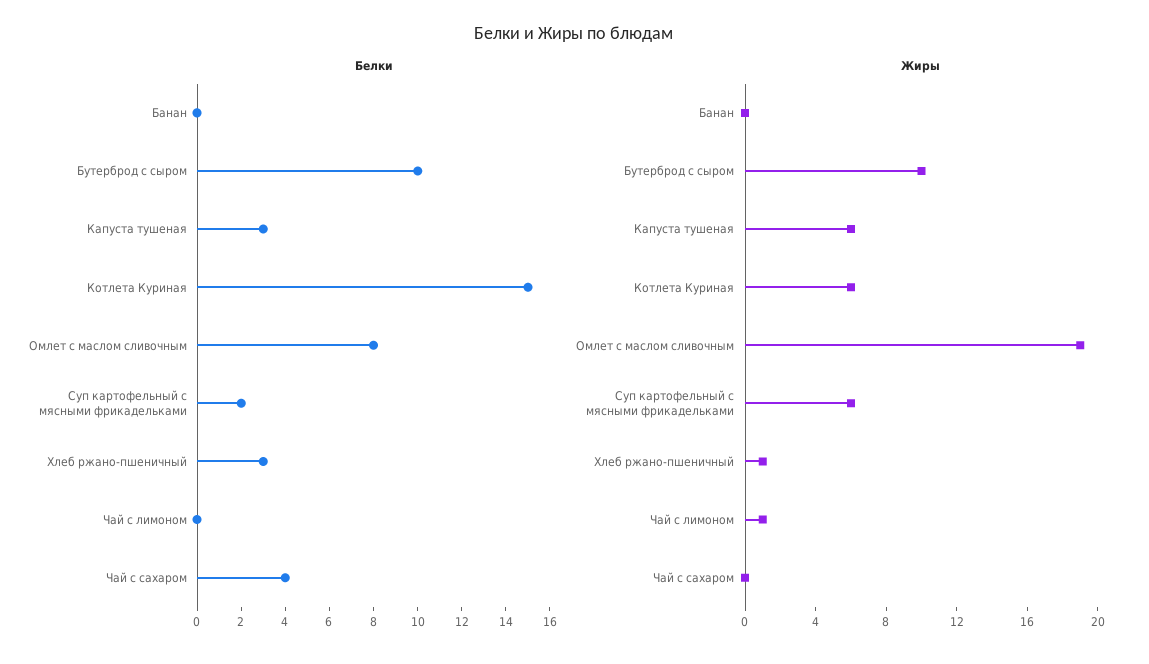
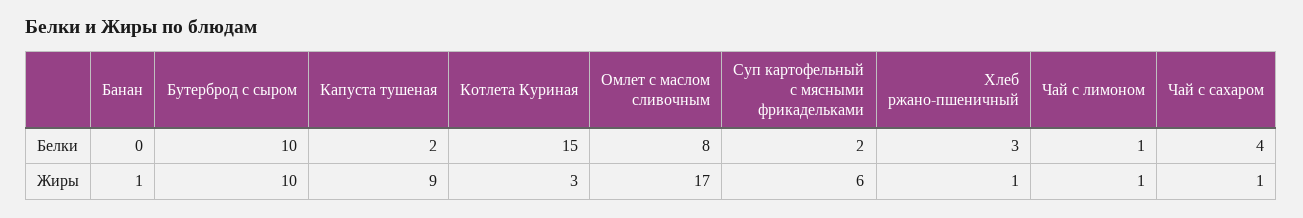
  {
    "Белки": {
      "Банан": 0,
      "Бутерброд с сыром": 10,
-     "Капуста тушеная": 3,
+     "Капуста тушеная": 2,
      "Котлета Куриная": 15,
      "Омлет с маслом сливочным": 8,
      "Суп картофельный с мясными фрикадельками": 2,
      "Хлеб ржано-пшеничный": 3,
-     "Чай с лимоном": 0,
+     "Чай с лимоном": 1,
      "Чай с сахаром": 4
    },
    "Жиры": {
-     "Банан": 0,
+     "Банан": 1,
      "Бутерброд с сыром": 10,
-     "Капуста тушеная": 6,
+     "Капуста тушеная": 9,
-     "Котлета Куриная": 6,
+     "Котлета Куриная": 3,
-     "Омлет с маслом сливочным": 19,
+     "Омлет с маслом сливочным": 17,
      "Суп картофельный с мясными фрикадельками": 6,
      "Хлеб ржано-пшеничный": 1,
      "Чай с лимоном": 1,
-     "Чай с сахаром": 0
+     "Чай с сахаром": 1
    }
  }

